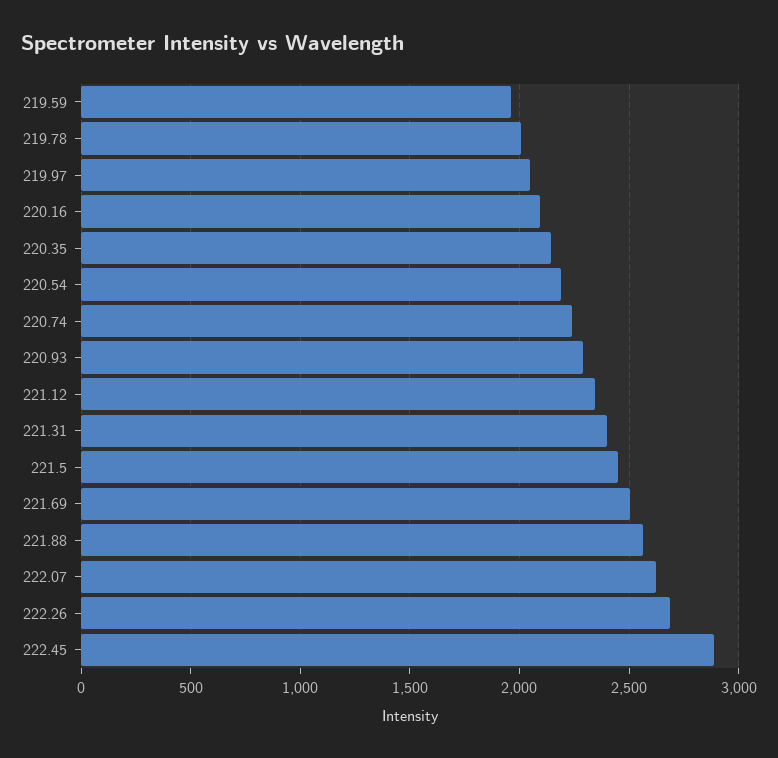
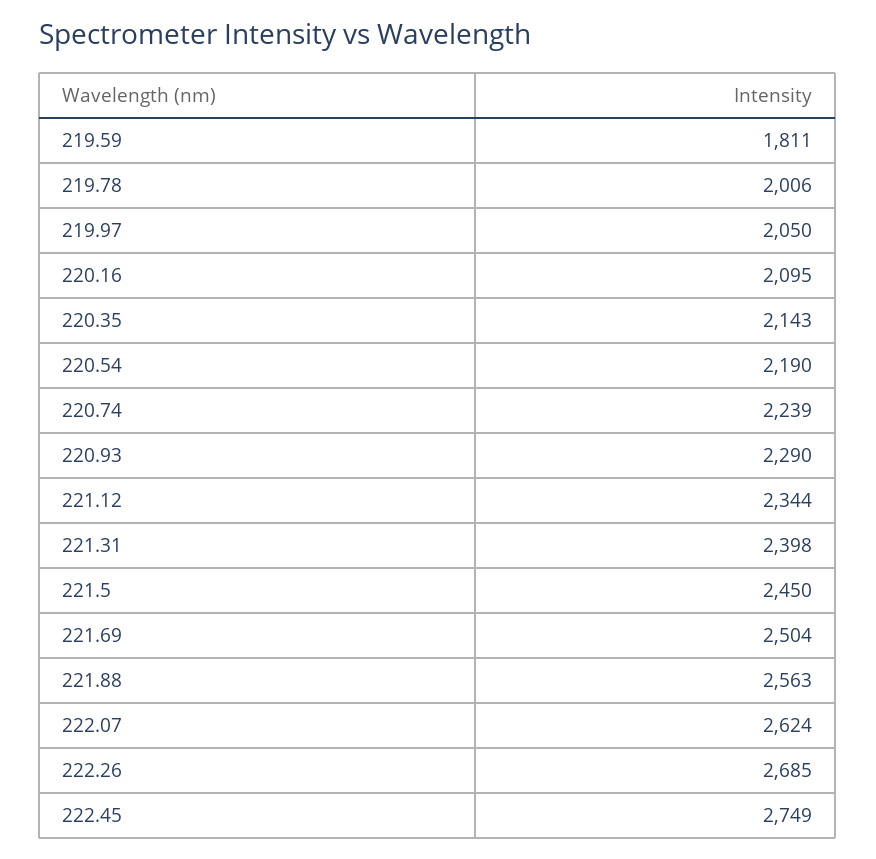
  {
-   "219.59": 1950,
+   "219.59": 1811,
    "219.78": 2006,
    "219.97": 2050,
    "220.16": 2095,
    "220.35": 2143,
    "220.54": 2190,
    "220.74": 2239,
    "220.93": 2290,
    "221.12": 2344,
    "221.31": 2398,
    "221.5": 2450,
    "221.69": 2504,
    "221.88": 2563,
    "222.07": 2624,
    "222.26": 2685,
-   "222.45": 2900
+   "222.45": 2749
  }

